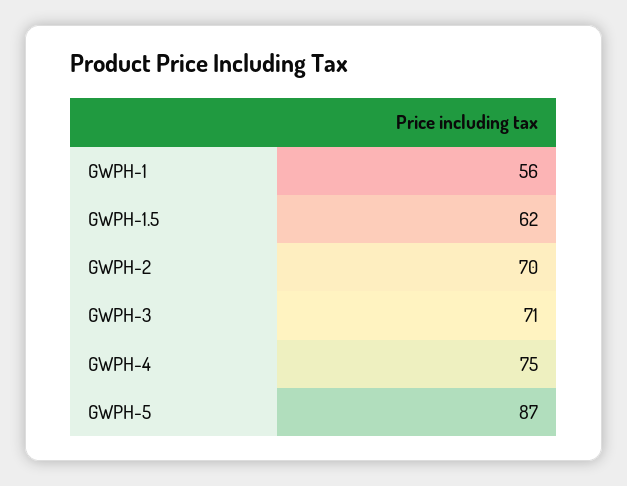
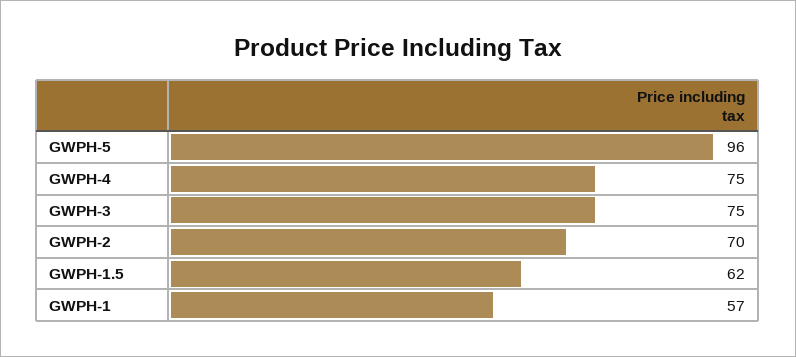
  {
-   "GWPH-1": 56,
+   "GWPH-1": 57,
    "GWPH-1.5": 62,
    "GWPH-2": 70,
-   "GWPH-3": 71,
+   "GWPH-3": 75,
    "GWPH-4": 75,
-   "GWPH-5": 87
+   "GWPH-5": 96
  }

